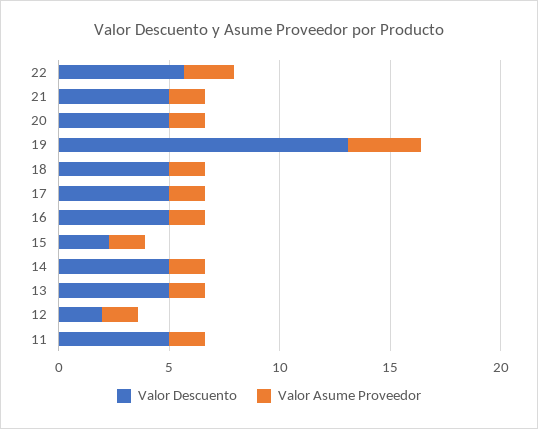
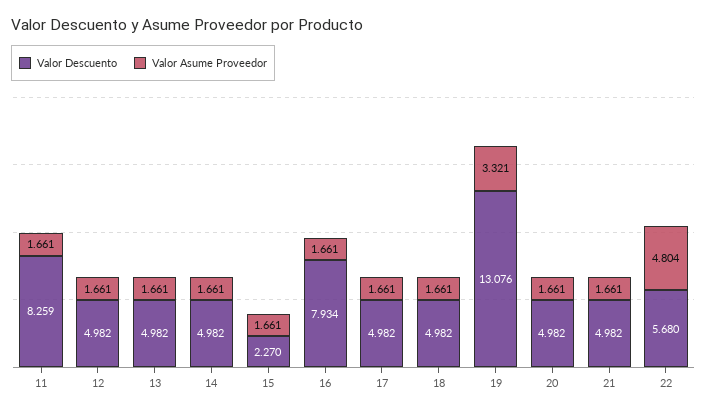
  {
    "Valor Descuento": {
      "22": 5.68,
      "21": 4.982,
      "20": 4.982,
      "19": 13.076,
      "18": 4.982,
      "17": 4.982,
-     "16": 5,
+     "16": 7.934,
      "15": 2.27,
      "14": 4.982,
      "13": 4.982,
-     "12": 2,
+     "12": 4.982,
-     "11": 5
+     "11": 8.259
    },
    "Valor Asume Proveedor": {
-     "22": 2,
+     "22": 4.804,
      "21": 1.661,
      "20": 1.661,
      "19": 3.321,
      "18": 1.661,
      "17": 1.661,
      "16": 1.661,
      "15": 1.661,
      "14": 1.661,
      "13": 1.661,
      "12": 1.661,
      "11": 1.661
    }
  }

